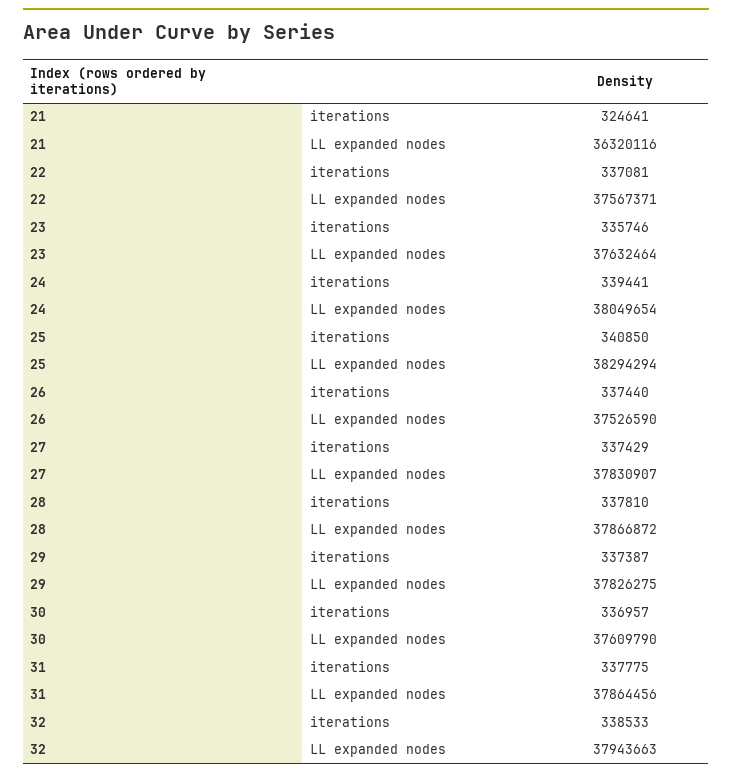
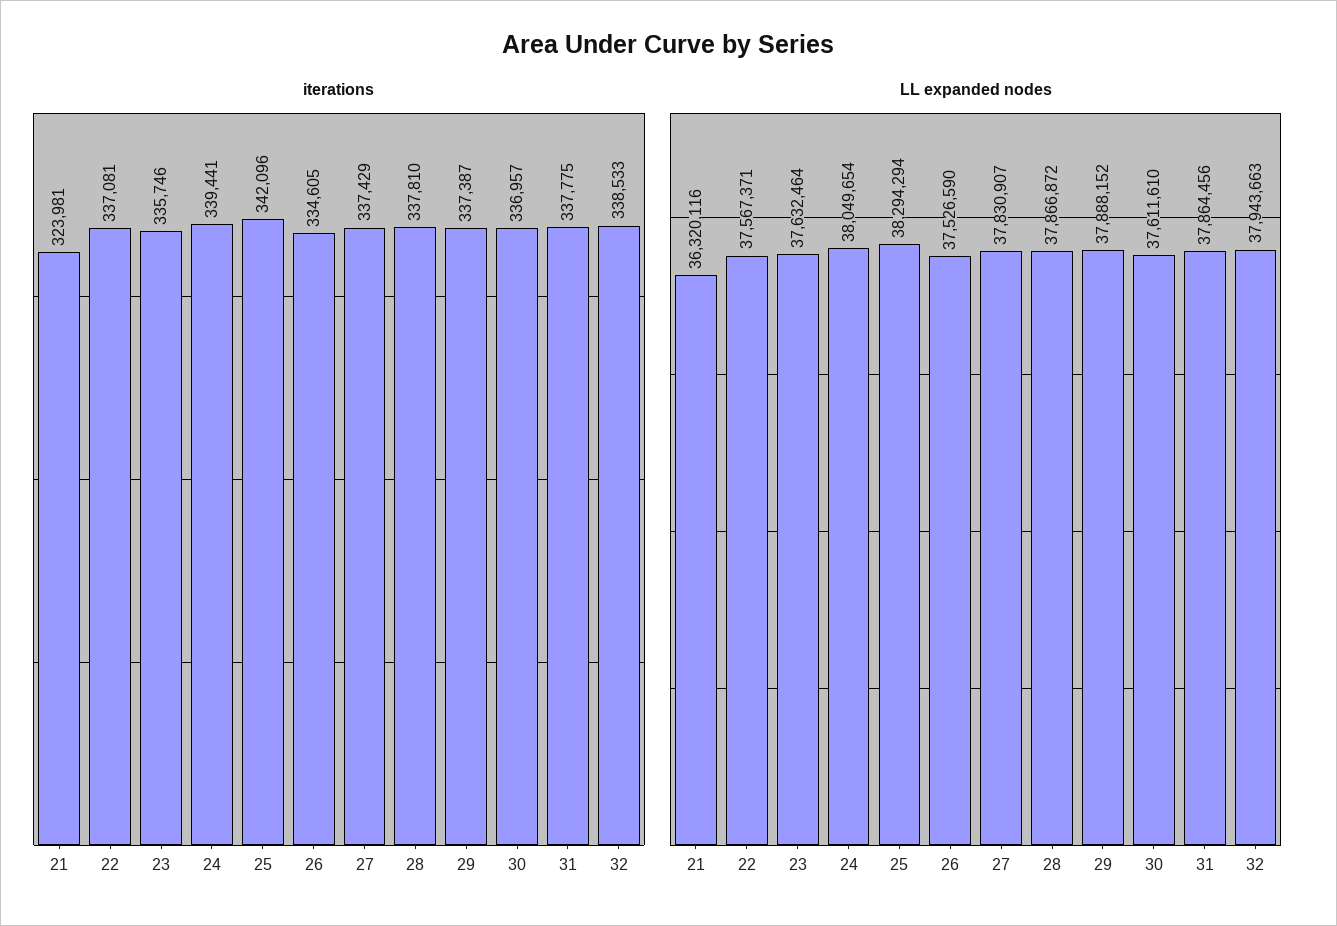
  {
    "iterations": {
-     "21": 324641,
+     "21": 323981,
      "22": 337081,
      "23": 335746,
      "24": 339441,
-     "25": 340850,
+     "25": 342096,
-     "26": 337440,
+     "26": 334605,
      "27": 337429,
      "28": 337810,
      "29": 337387,
      "30": 336957,
      "31": 337775,
      "32": 338533
    },
    "LL expanded nodes": {
      "21": 36320116,
      "22": 37567371,
      "23": 37632464,
      "24": 38049654,
      "25": 38294294,
      "26": 37526590,
      "27": 37830907,
      "28": 37866872,
-     "29": 37826275,
+     "29": 37888152,
-     "30": 37609790,
+     "30": 37611610,
      "31": 37864456,
      "32": 37943663
    }
  }

